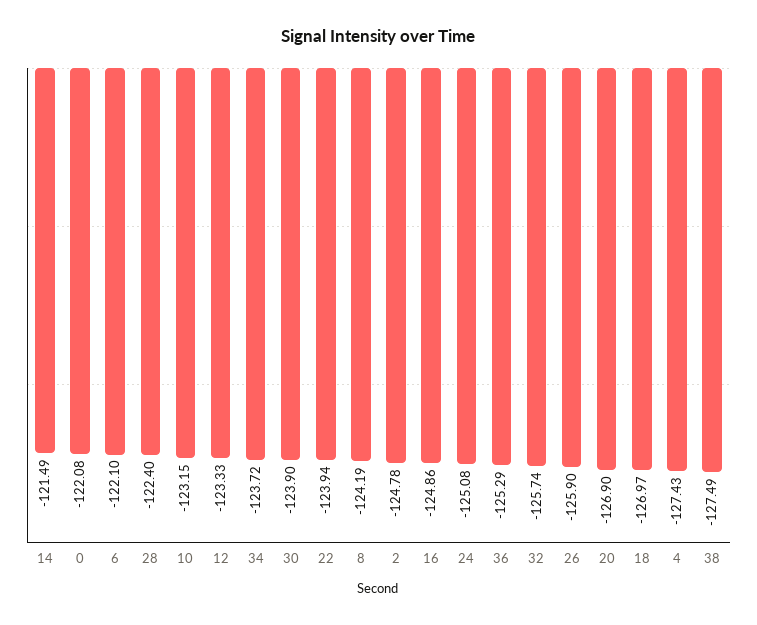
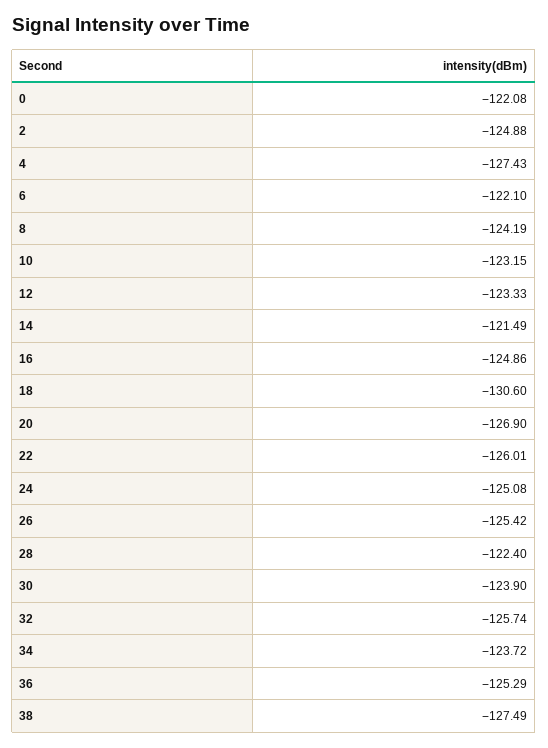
  {
    "14": -121.49,
    "0": -122.08,
    "6": -122.1,
    "28": -122.4,
    "10": -123.15,
    "12": -123.33,
    "34": -123.72,
    "30": -123.9,
-   "22": -123.94,
+   "22": -126.01,
    "8": -124.19,
-   "2": -124.78,
+   "2": -124.88,
    "16": -124.86,
    "24": -125.08,
    "36": -125.29,
    "32": -125.74,
-   "26": -125.9,
+   "26": -125.42,
    "20": -126.9,
-   "18": -126.97,
+   "18": -130.6,
    "4": -127.43,
    "38": -127.49
  }

